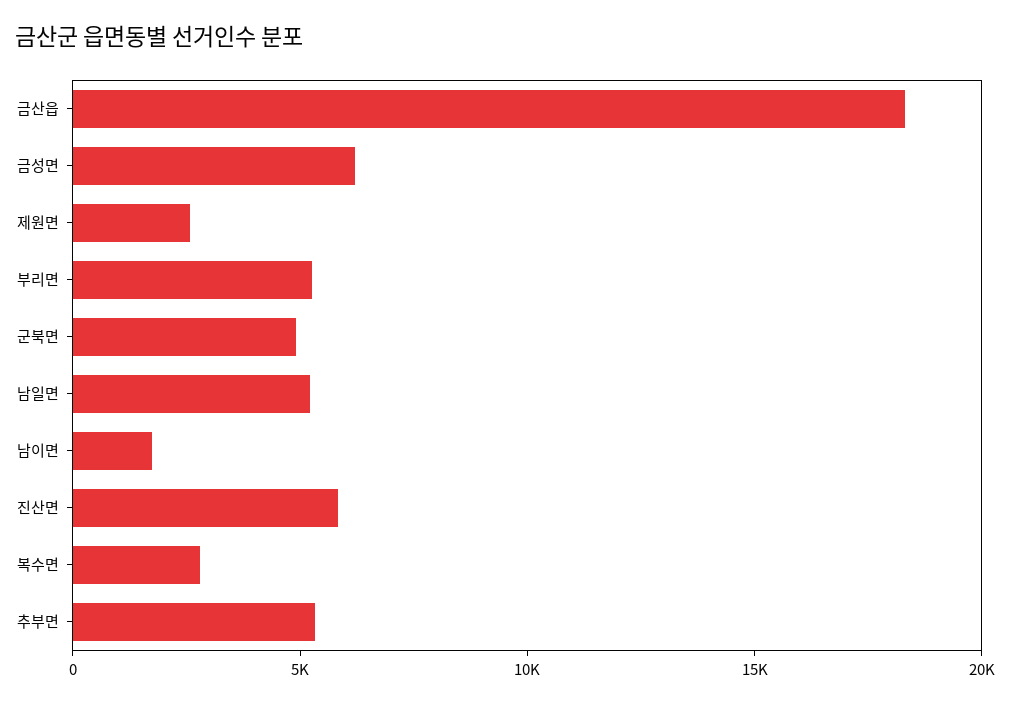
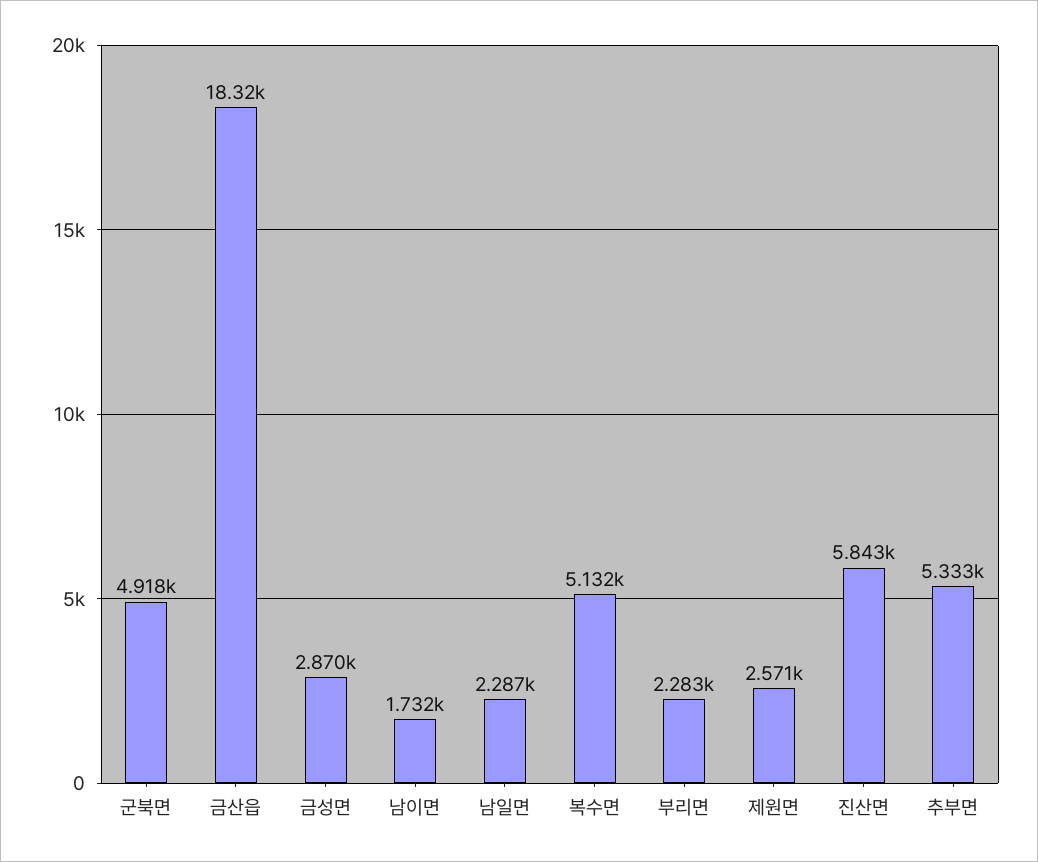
  {
    "금산읍": 18320,
-   "금성면": 6000,
+   "금성면": 2870,
    "제원면": 2571,
-   "부리면": 5000,
+   "부리면": 2283,
    "군북면": 4918,
-   "남일면": 5000,
+   "남일면": 2287,
    "남이면": 1732,
    "진산면": 5843,
-   "복수면": 3000,
+   "복수면": 5132,
    "추부면": 5333
  }

